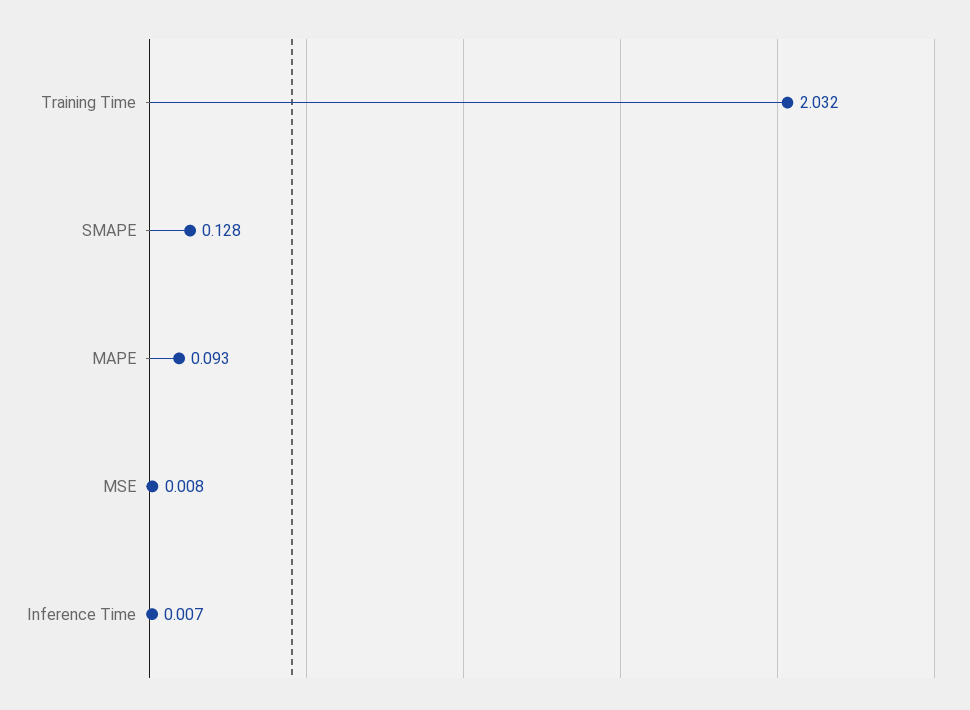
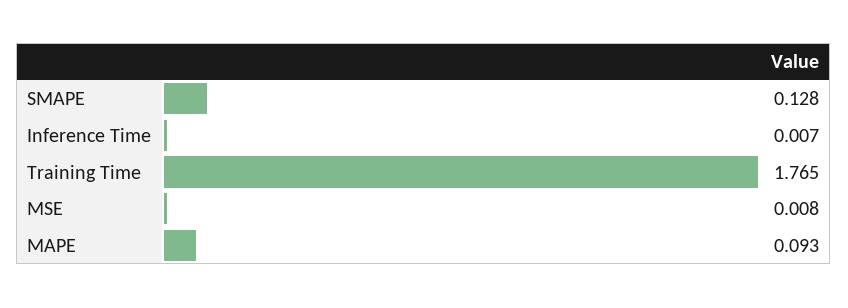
  {
-   "Training Time": 2.032,
+   "Training Time": 1.765,
    "SMAPE": 0.128,
    "MAPE": 0.093,
    "MSE": 0.008,
    "Inference Time": 0.007
  }

